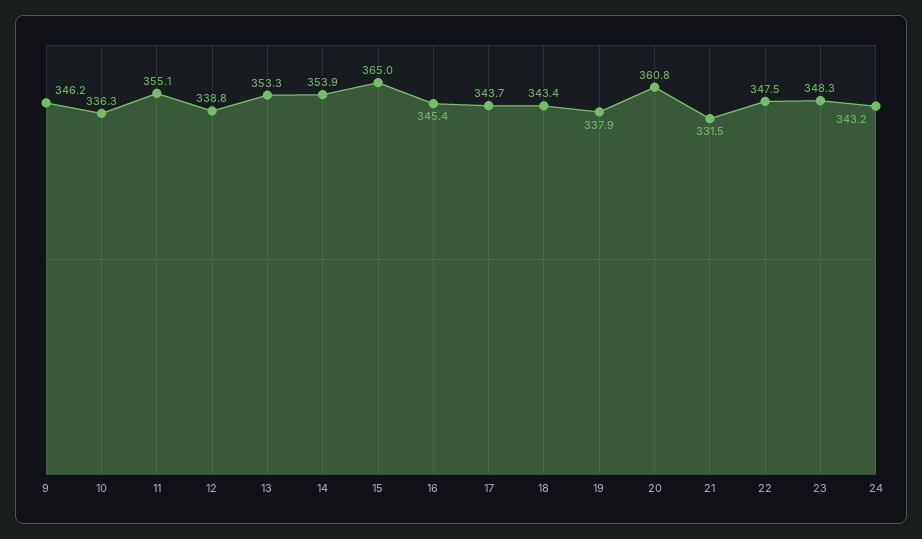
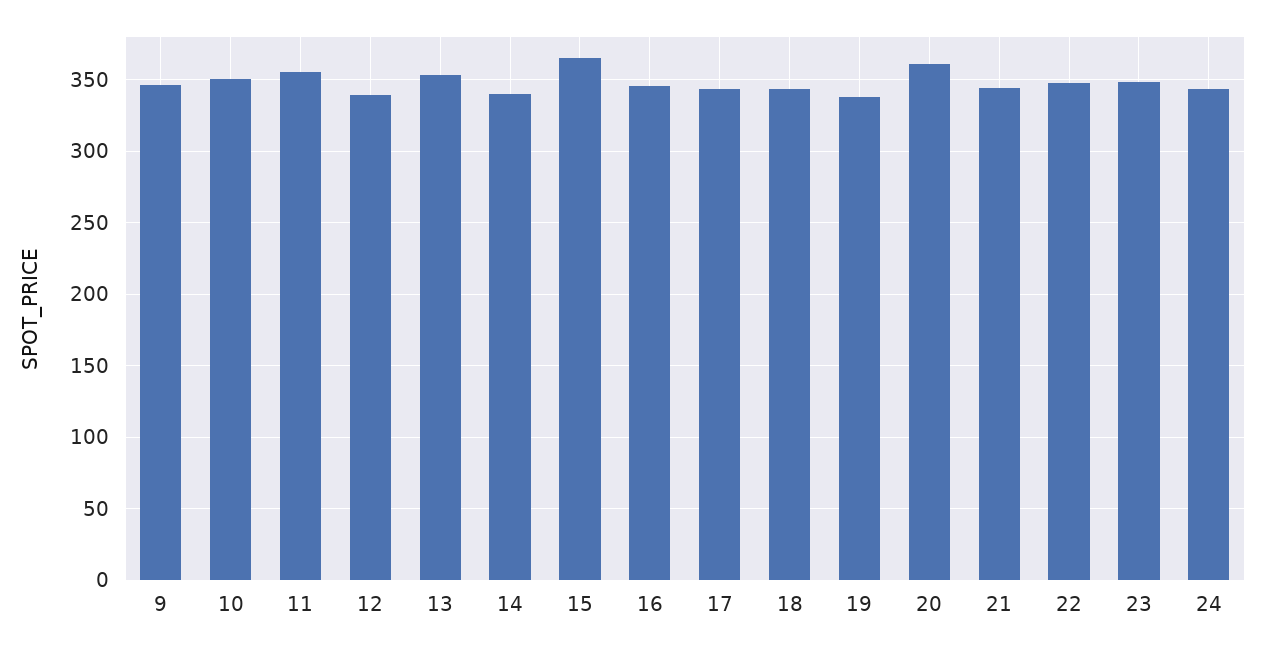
  {
    "9": 346.2,
-   "10": 336.3,
+   "10": 350,
    "11": 355.1,
    "12": 338.8,
    "13": 353.3,
-   "14": 353.9,
+   "14": 340,
    "15": 365,
    "16": 345.4,
    "17": 343.7,
    "18": 343.4,
    "19": 337.9,
    "20": 360.8,
-   "21": 331.5,
+   "21": 345,
    "22": 347.5,
    "23": 348.3,
    "24": 343.2
  }

